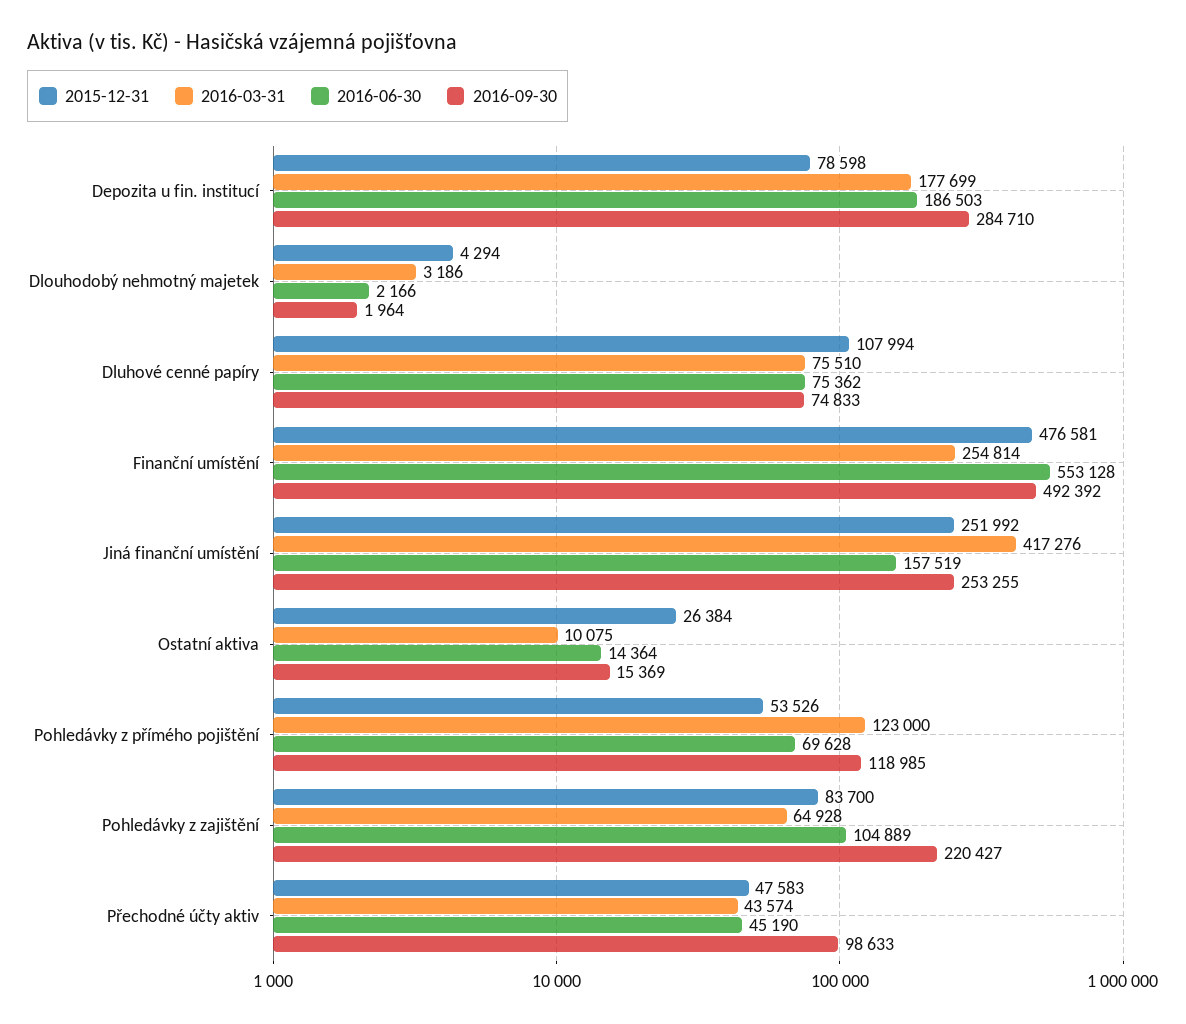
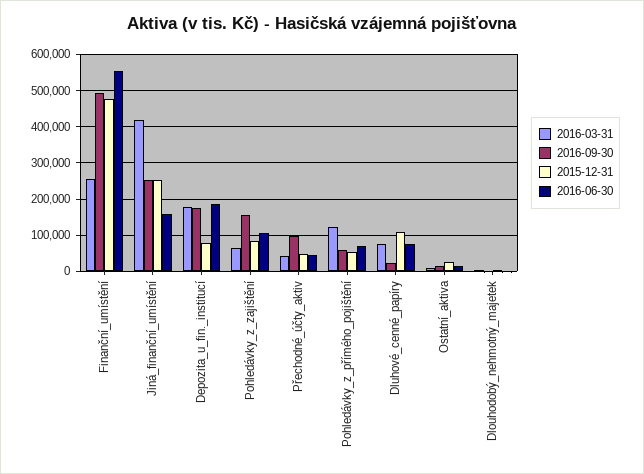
  {
    "2015-12-31": {
      "Depozita u fin. institucí": 78598,
      "Dlouhodobý nehmotný majetek": 4294,
      "Dluhové cenné papíry": 107994,
      "Finanční umístění": 476581,
      "Jiná finanční umístění": 251992,
      "Ostatní aktiva": 26384,
      "Pohledávky z přímého pojištění": 53526,
      "Pohledávky z zajištění": 83700,
      "Přechodné účty aktiv": 47583
    },
    "2016-03-31": {
      "Depozita u fin. institucí": 177699,
      "Dlouhodobý nehmotný majetek": 3186,
      "Dluhové cenné papíry": 75510,
      "Finanční umístění": 254814,
      "Jiná finanční umístění": 417276,
      "Ostatní aktiva": 10075,
      "Pohledávky z přímého pojištění": 123000,
      "Pohledávky z zajištění": 64928,
      "Přechodné účty aktiv": 43574
    },
    "2016-06-30": {
      "Depozita u fin. institucí": 186503,
      "Dlouhodobý nehmotný majetek": 2166,
      "Dluhové cenné papíry": 75362,
      "Finanční umístění": 553128,
      "Jiná finanční umístění": 157519,
      "Ostatní aktiva": 14364,
      "Pohledávky z přímého pojištění": 69628,
      "Pohledávky z zajištění": 104889,
      "Přechodné účty aktiv": 45190
    },
    "2016-09-30": {
-     "Depozita u fin. institucí": 284710,
+     "Depozita u fin. institucí": 180000,
      "Dlouhodobý nehmotný majetek": 1964,
-     "Dluhové cenné papíry": 74833,
+     "Dluhové cenné papíry": 20000,
      "Finanční umístění": 492392,
      "Jiná finanční umístění": 253255,
      "Ostatní aktiva": 15369,
-     "Pohledávky z přímého pojištění": 118985,
+     "Pohledávky z přímého pojištění": 60000,
-     "Pohledávky z zajištění": 220427,
+     "Pohledávky z zajištění": 160000,
      "Přechodné účty aktiv": 98633
    }
  }

